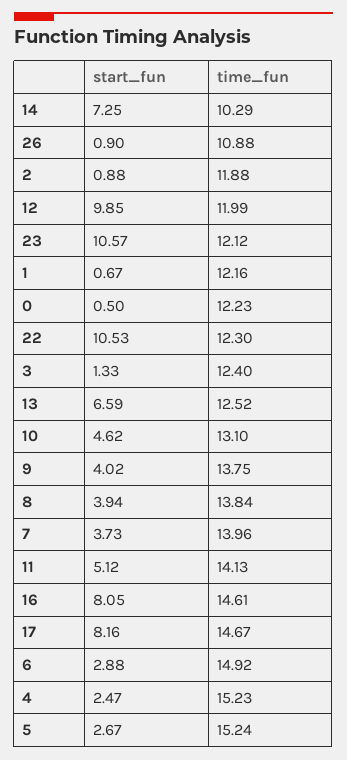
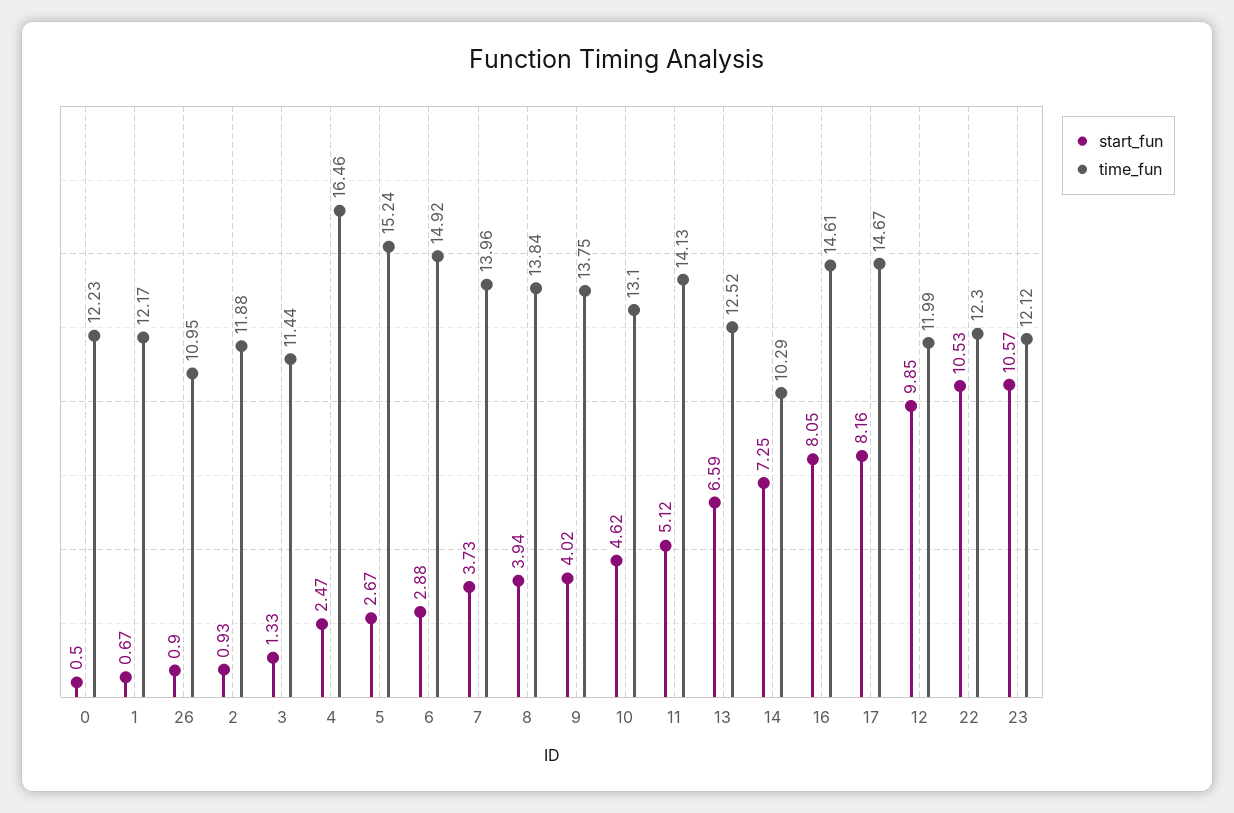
  {
    "start_fun": {
      "14": 7.25,
      "26": 0.9,
-     "2": 0.88,
+     "2": 0.93,
      "12": 9.85,
      "23": 10.57,
      "1": 0.67,
      "0": 0.5,
      "22": 10.53,
      "3": 1.33,
      "13": 6.59,
      "10": 4.62,
      "9": 4.02,
      "8": 3.94,
      "7": 3.73,
      "11": 5.12,
      "16": 8.05,
      "17": 8.16,
      "6": 2.88,
      "4": 2.47,
      "5": 2.67
    },
    "time_fun": {
      "14": 10.29,
-     "26": 10.88,
+     "26": 10.95,
      "2": 11.88,
      "12": 11.99,
      "23": 12.12,
-     "1": 12.16,
+     "1": 12.17,
      "0": 12.23,
      "22": 12.3,
-     "3": 12.4,
+     "3": 11.44,
      "13": 12.52,
      "10": 13.1,
      "9": 13.75,
      "8": 13.84,
      "7": 13.96,
      "11": 14.13,
      "16": 14.61,
      "17": 14.67,
      "6": 14.92,
-     "4": 15.23,
+     "4": 16.46,
      "5": 15.24
    }
  }

